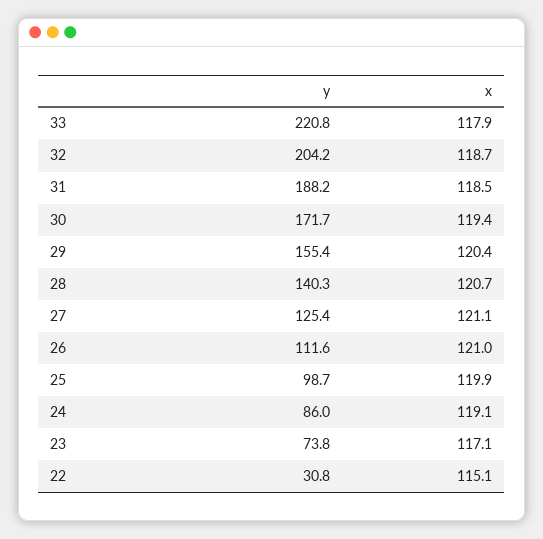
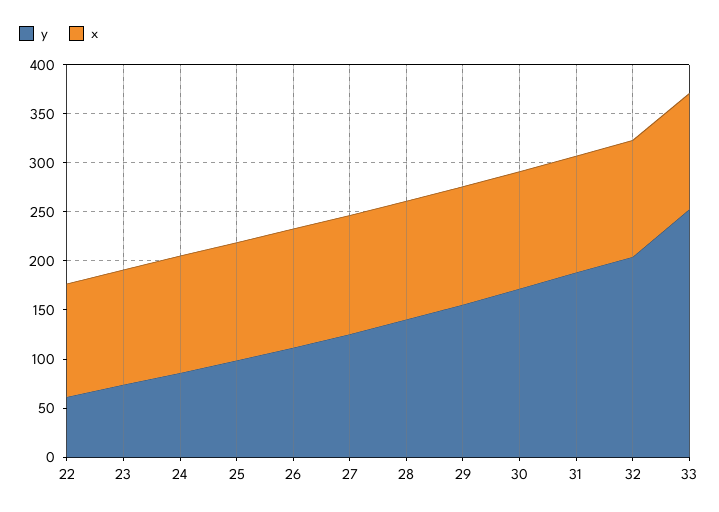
  {
    "y": {
-     "33": 220.8,
+     "33": 250,
      "32": 204.2,
      "31": 188.2,
      "30": 171.7,
      "29": 155.4,
      "28": 140.3,
      "27": 125.4,
      "26": 111.6,
      "25": 98.7,
      "24": 86,
      "23": 73.8,
-     "22": 30.8
+     "22": 60
    },
    "x": {
      "33": 117.9,
      "32": 118.7,
      "31": 118.5,
      "30": 119.4,
      "29": 120.4,
      "28": 120.7,
      "27": 121.1,
      "26": 121,
      "25": 119.9,
      "24": 119.1,
      "23": 117.1,
      "22": 115.1
    }
  }

